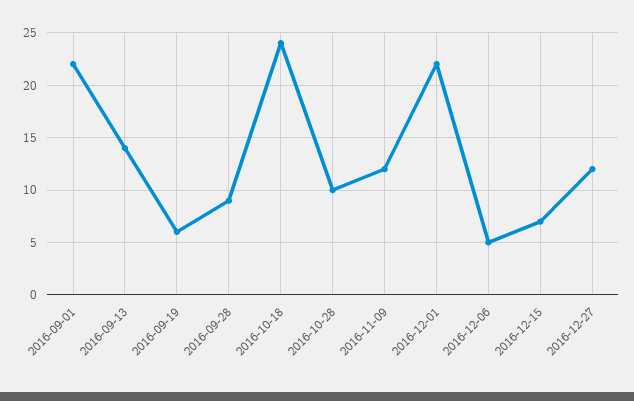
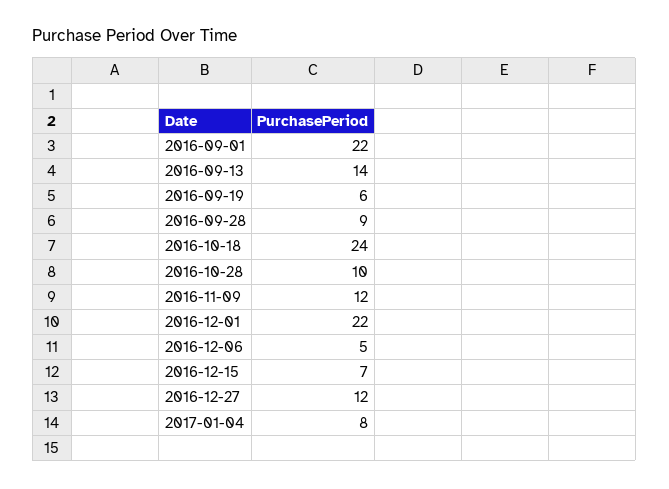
  {
    "2016-09-01": 22,
    "2016-09-13": 14,
    "2016-09-19": 6,
    "2016-09-28": 9,
    "2016-10-18": 24,
    "2016-10-28": 10,
    "2016-11-09": 12,
    "2016-12-01": 22,
    "2016-12-06": 5,
    "2016-12-15": 7,
-   "2016-12-27": 12
+   "2016-12-27": 12,
+   "2017-01-04": 8
  }

